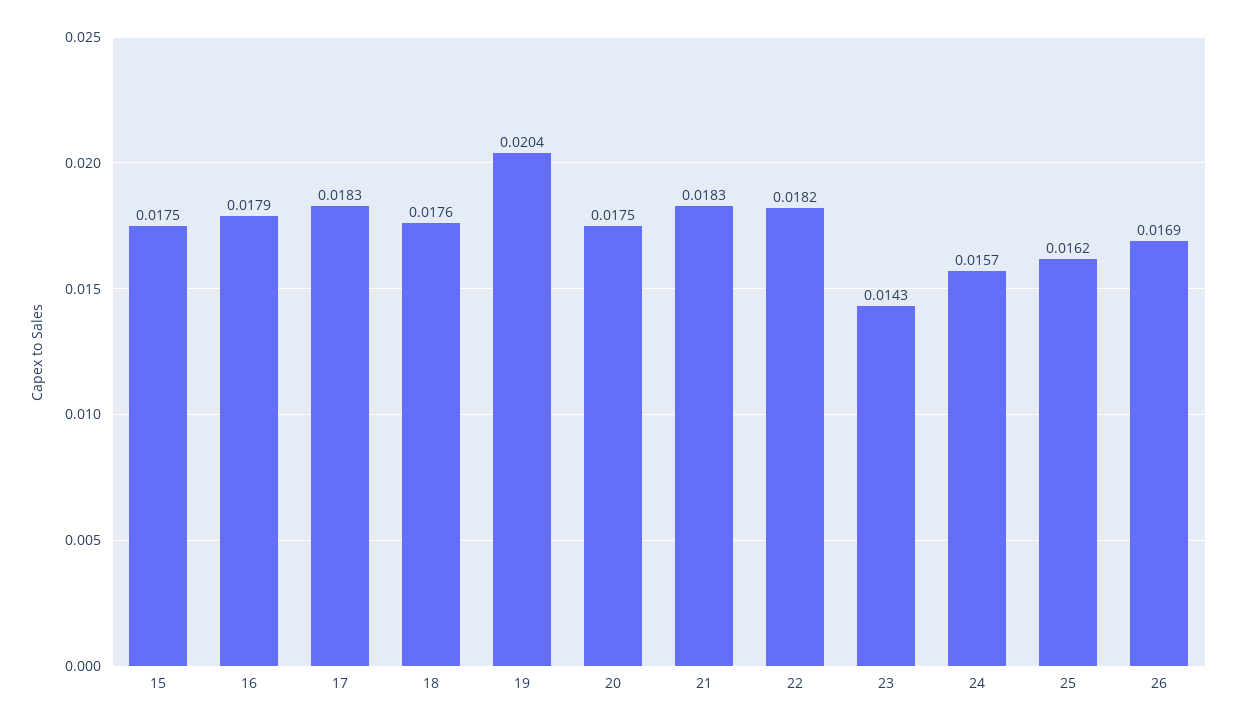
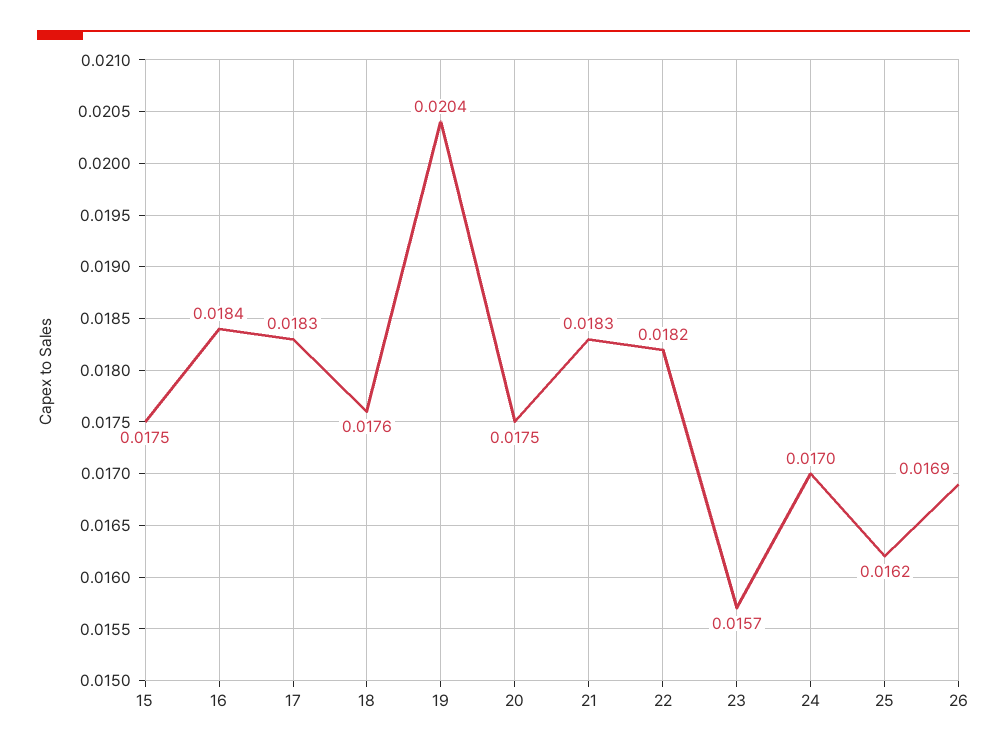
  {
    "15": 0.0175,
-   "16": 0.0179,
+   "16": 0.0184,
    "17": 0.0183,
    "18": 0.0176,
    "19": 0.0204,
    "20": 0.0175,
    "21": 0.0183,
    "22": 0.0182,
-   "23": 0.0143,
+   "23": 0.0157,
-   "24": 0.0157,
+   "24": 0.017,
    "25": 0.0162,
    "26": 0.0169
  }

